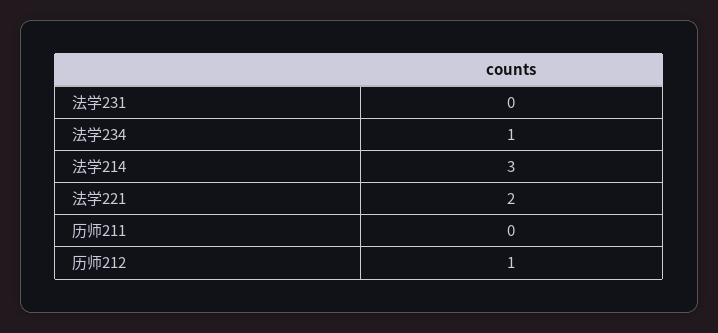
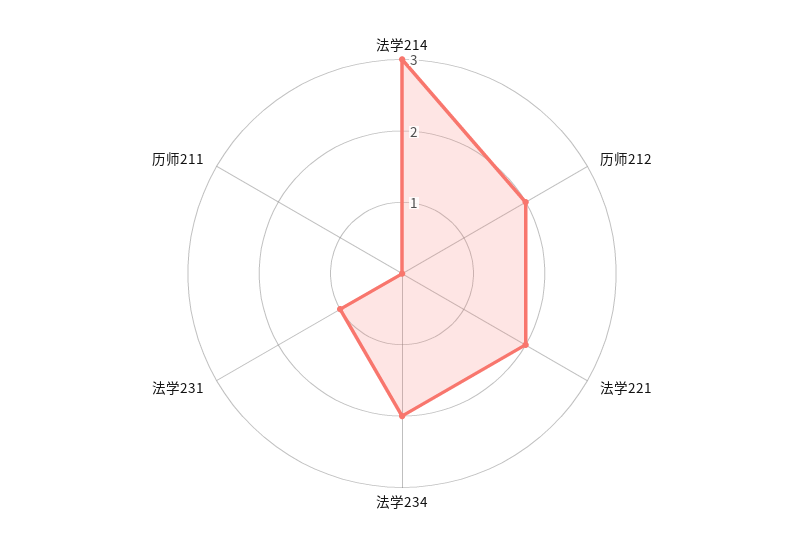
  {
-   "法学231": 0,
+   "法学231": 1,
-   "法学234": 1,
+   "法学234": 2,
    "法学214": 3,
    "法学221": 2,
    "历师211": 0,
-   "历师212": 1
+   "历师212": 2
  }

